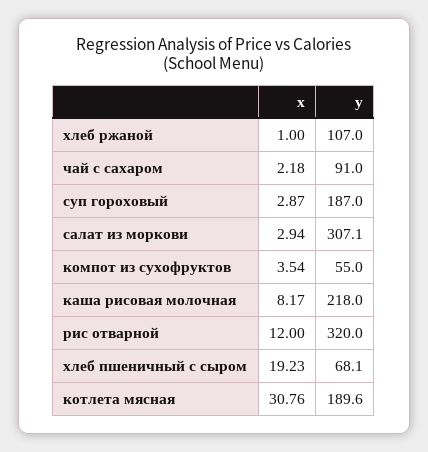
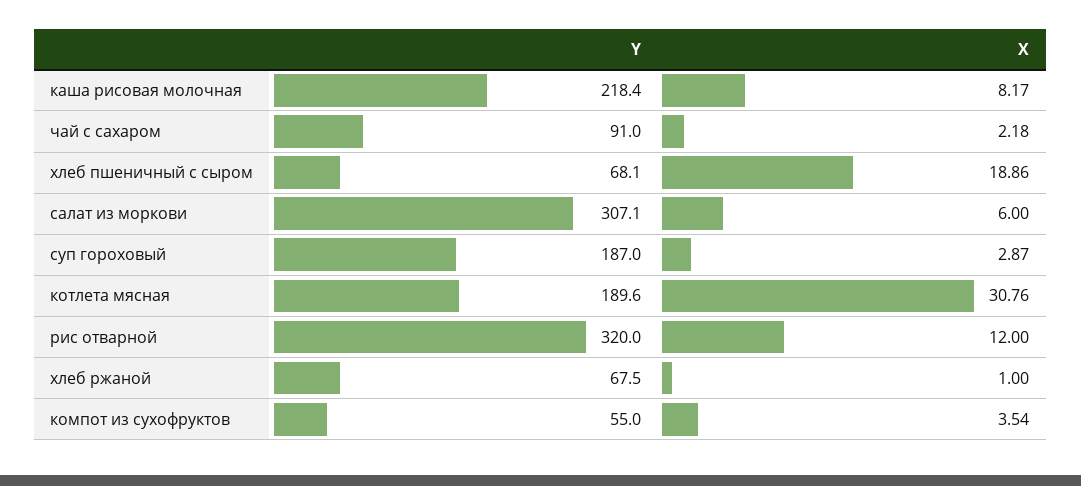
  {
    "x": {
      "хлеб ржаной": 1,
      "чай с сахаром": 2.18,
      "суп гороховый": 2.87,
-     "салат из моркови": 2.94,
+     "салат из моркови": 6,
      "компот из сухофруктов": 3.54,
      "каша рисовая молочная": 8.17,
      "рис отварной": 12,
-     "хлеб пшеничный с сыром": 19.23,
+     "хлеб пшеничный с сыром": 18.86,
      "котлета мясная": 30.76
    },
    "y": {
-     "хлеб ржаной": 107,
+     "хлеб ржаной": 67.5,
      "чай с сахаром": 91,
      "суп гороховый": 187,
      "салат из моркови": 307.1,
      "компот из сухофруктов": 55,
-     "каша рисовая молочная": 218,
+     "каша рисовая молочная": 218.4,
      "рис отварной": 320,
      "хлеб пшеничный с сыром": 68.1,
      "котлета мясная": 189.6
    }
  }

